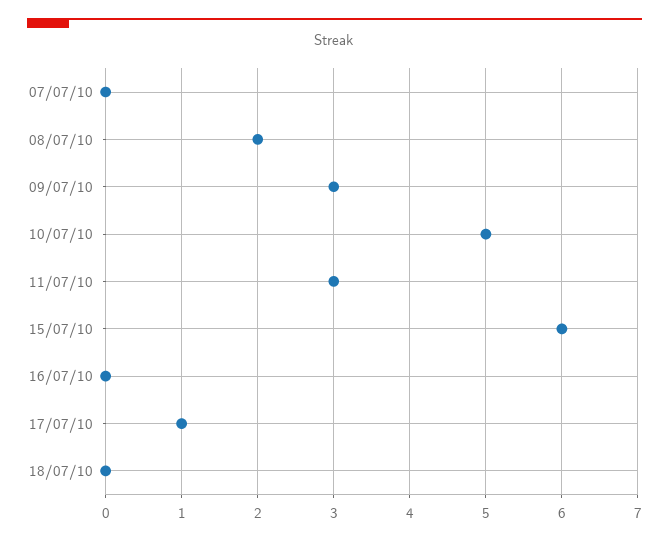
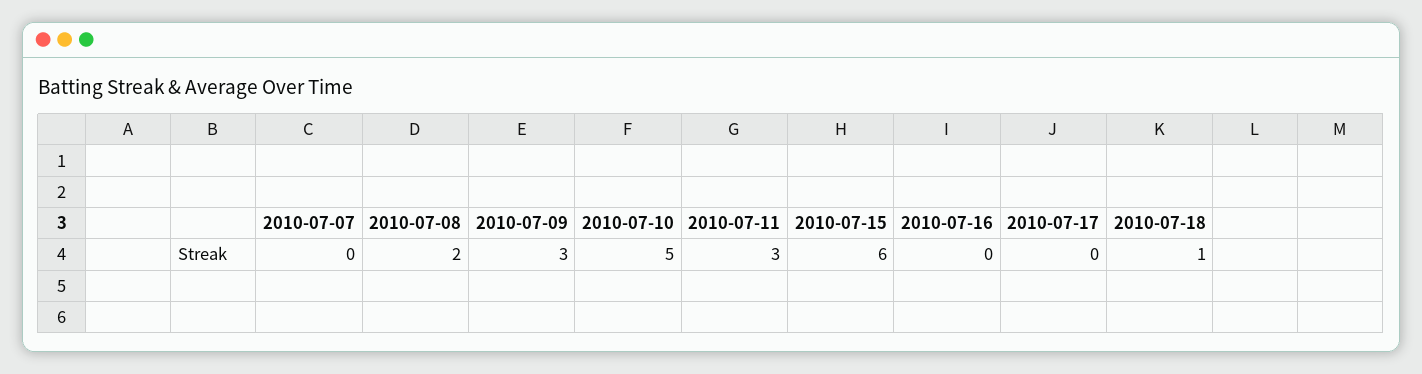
  {
    "07/07/10": 0,
    "08/07/10": 2,
    "09/07/10": 3,
    "10/07/10": 5,
    "11/07/10": 3,
    "15/07/10": 6,
    "16/07/10": 0,
-   "17/07/10": 1,
+   "17/07/10": 0,
-   "18/07/10": 0
+   "18/07/10": 1
  }

